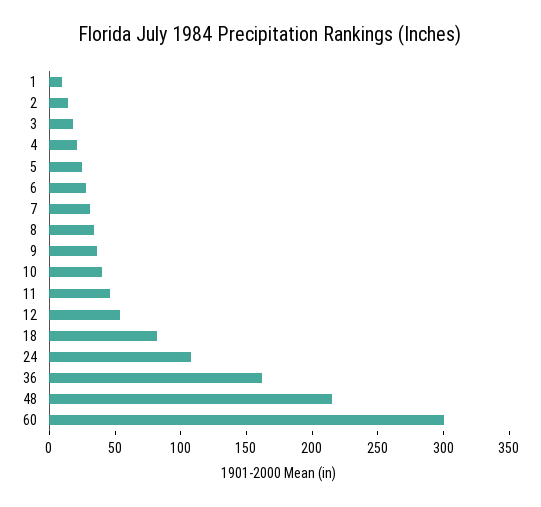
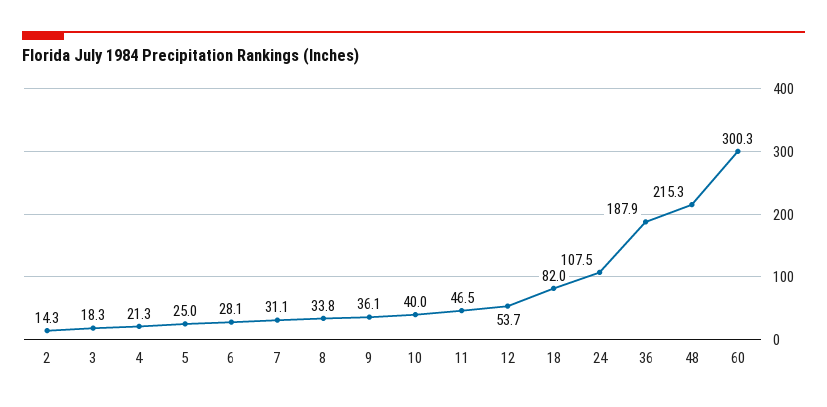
  {
-   "1": 10,
    "2": 14.3,
    "3": 18.3,
    "4": 21.3,
    "5": 25,
    "6": 28.1,
    "7": 31.1,
    "8": 33.8,
    "9": 36.1,
    "10": 40,
    "11": 46.5,
    "12": 53.7,
    "18": 82,
    "24": 107.5,
-   "36": 160,
+   "36": 187.9,
    "48": 215.3,
    "60": 300.3
  }

